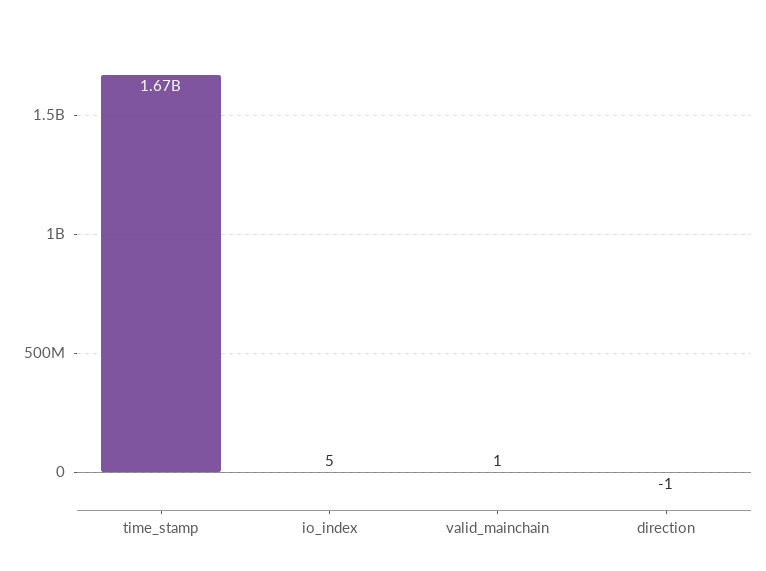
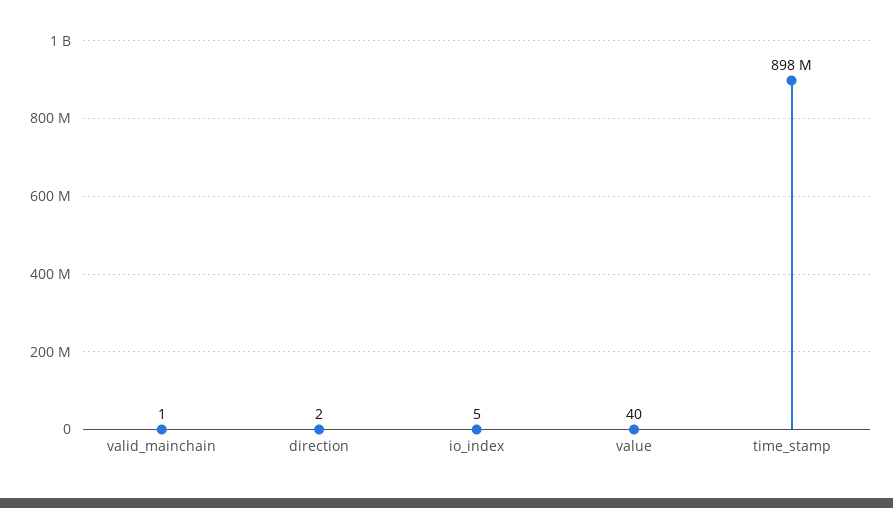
  {
-   "time_stamp": 1670000000,
+   "time_stamp": 898000000,
    "io_index": 5,
    "valid_mainchain": 1,
-   "direction": -1
+   "direction": 2,
+   "value": 40
  }

